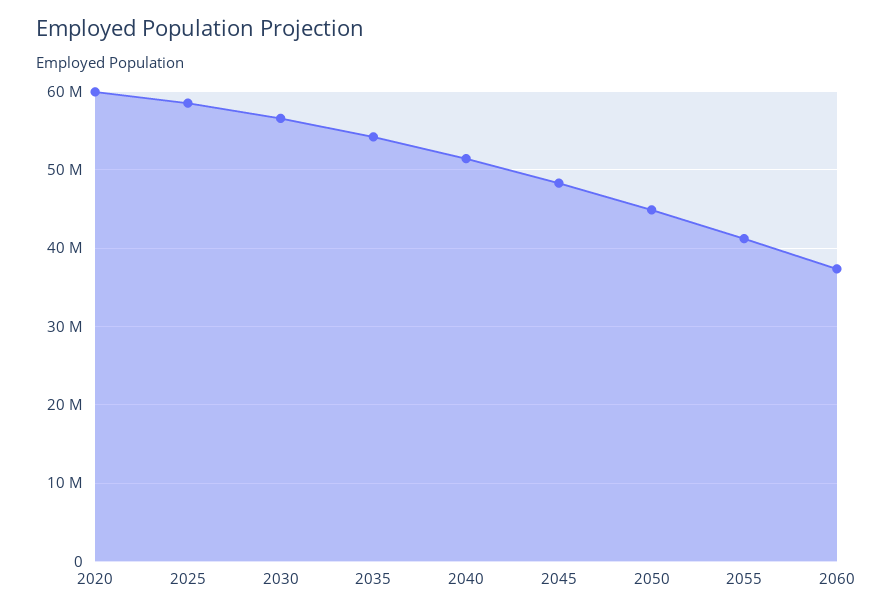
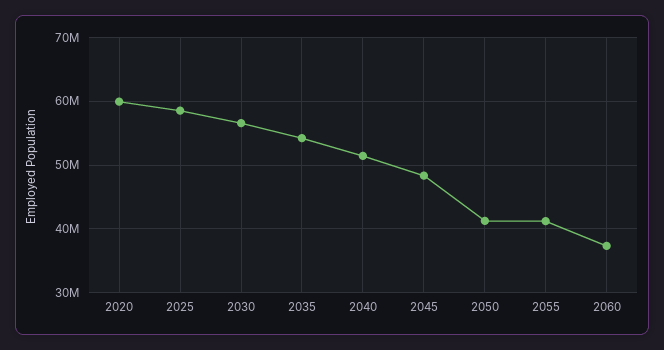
  {
    "2020": 60000000,
    "2025": 59000000,
    "2030": 57000000,
    "2035": 54000000,
    "2040": 51000000,
    "2045": 48000000,
-   "2050": 45000000,
+   "2050": 41000000,
    "2055": 41000000,
    "2060": 37000000
  }

